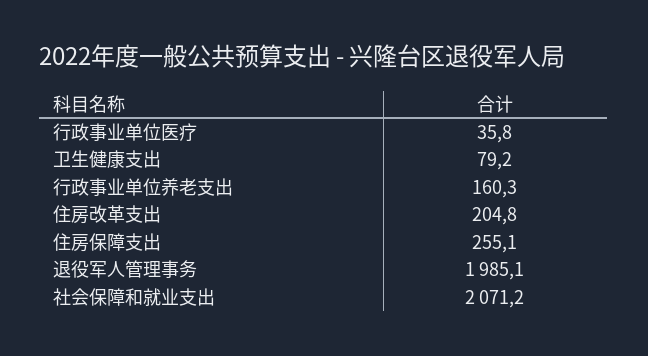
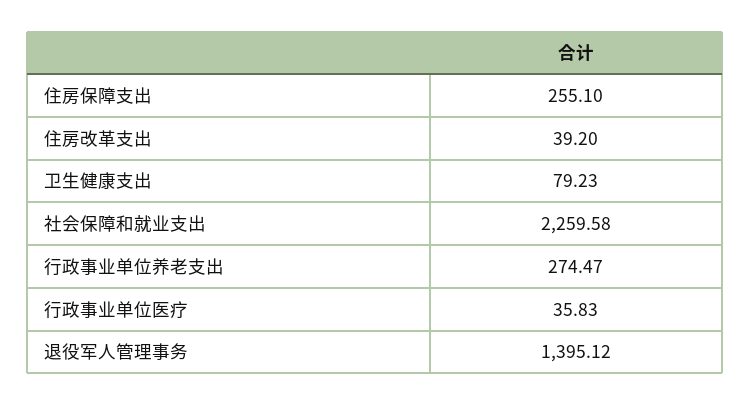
  {
    "行政事业单位医疗": 35.83,
    "卫生健康支出": 79.23,
-   "行政事业单位养老支出": 160.3,
+   "行政事业单位养老支出": 274.47,
-   "住房改革支出": 204.8,
+   "住房改革支出": 39.2,
    "住房保障支出": 255.1,
-   "退役军人管理事务": 1985.1,
+   "退役军人管理事务": 1395.12,
-   "社会保障和就业支出": 2071.2
+   "社会保障和就业支出": 2259.58
  }

